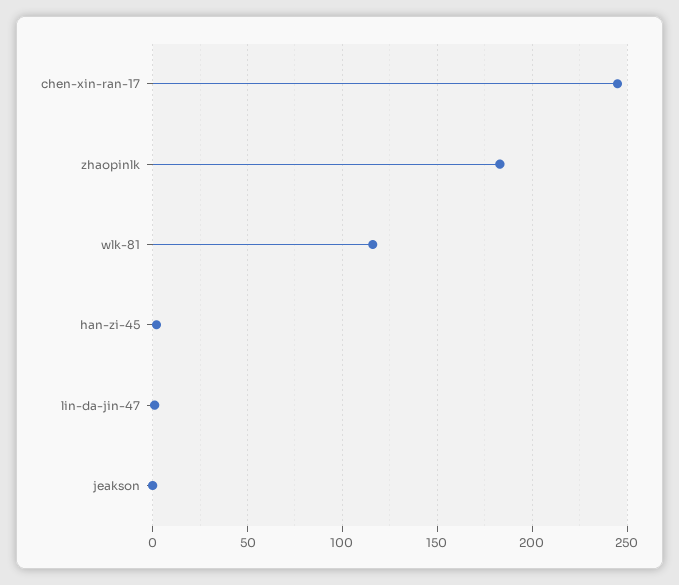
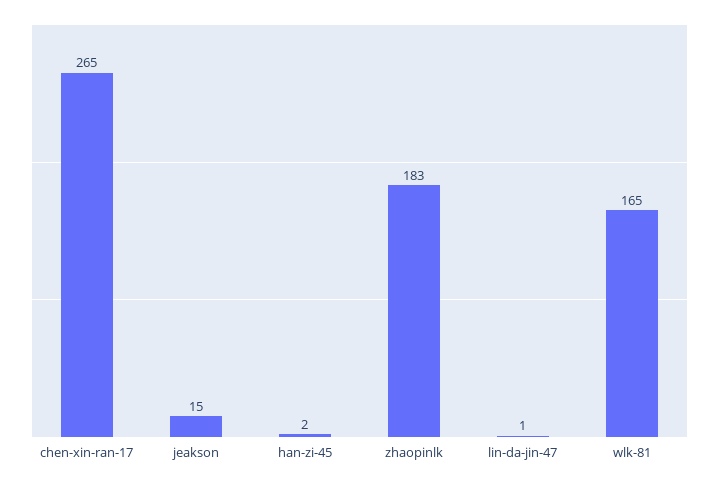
  {
-   "chen-xin-ran-17": 245,
+   "chen-xin-ran-17": 265,
    "zhaopinlk": 183,
-   "wlk-81": 115,
+   "wlk-81": 165,
    "han-zi-45": 2,
    "lin-da-jin-47": 1,
-   "jeakson": 0
+   "jeakson": 15
  }

